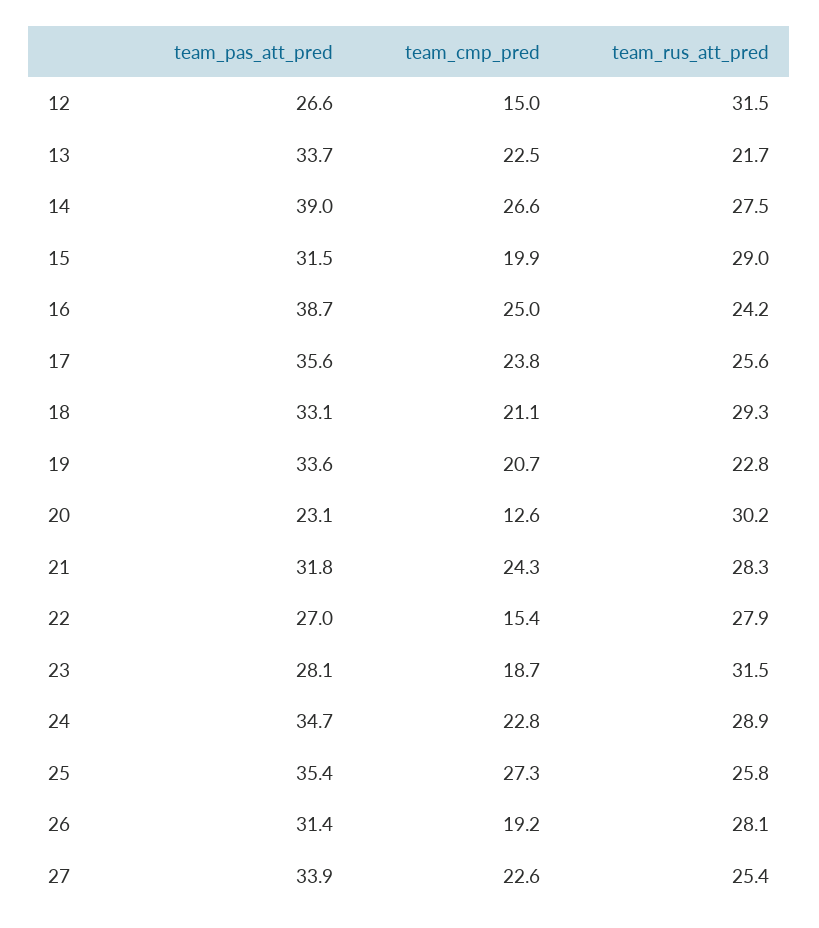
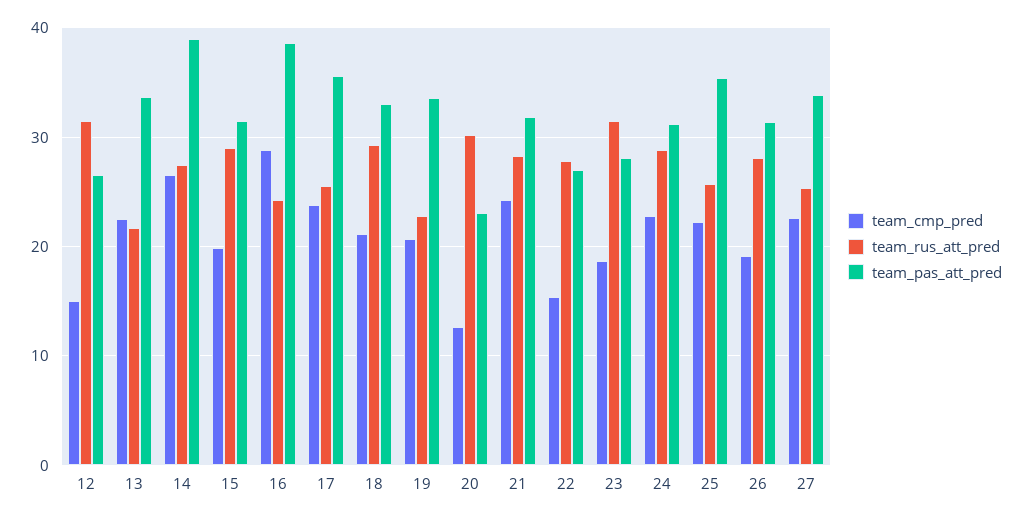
  {
    "team_pas_att_pred": {
      "12": 26.6,
      "13": 33.7,
      "14": 39,
      "15": 31.5,
      "16": 38.7,
      "17": 35.6,
      "18": 33.1,
      "19": 33.6,
      "20": 23.1,
      "21": 31.8,
      "22": 27,
      "23": 28.1,
-     "24": 34.7,
+     "24": 31,
      "25": 35.4,
      "26": 31.4,
      "27": 33.9
    },
    "team_cmp_pred": {
      "12": 15,
      "13": 22.5,
      "14": 26.6,
      "15": 19.9,
-     "16": 25,
+     "16": 29,
      "17": 23.8,
      "18": 21.1,
      "19": 20.7,
      "20": 12.6,
      "21": 24.3,
      "22": 15.4,
      "23": 18.7,
      "24": 22.8,
-     "25": 27.3,
+     "25": 22,
      "26": 19.2,
      "27": 22.6
    },
    "team_rus_att_pred": {
      "12": 31.5,
      "13": 21.7,
      "14": 27.5,
      "15": 29,
      "16": 24.2,
      "17": 25.6,
      "18": 29.3,
      "19": 22.8,
      "20": 30.2,
      "21": 28.3,
      "22": 27.9,
      "23": 31.5,
      "24": 28.9,
      "25": 25.8,
      "26": 28.1,
      "27": 25.4
    }
  }

